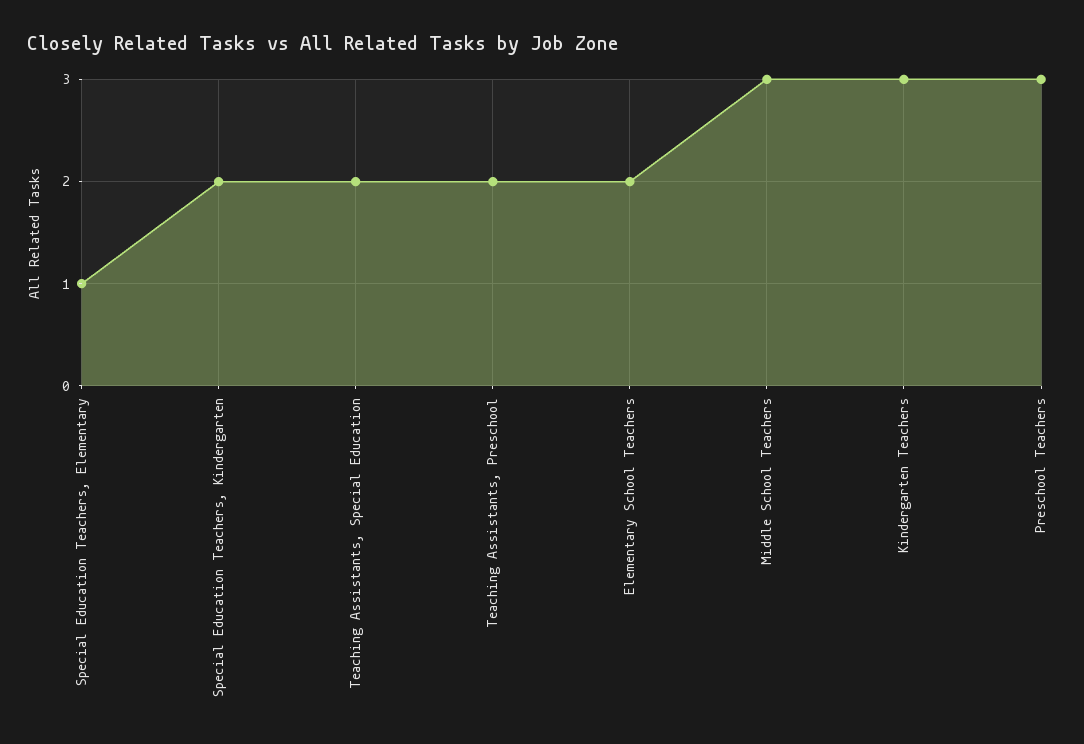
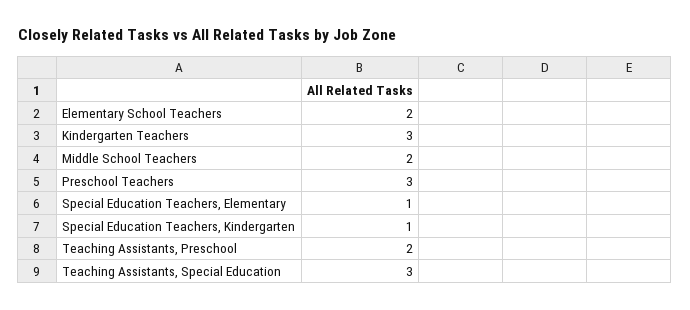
  {
    "Special Education Teachers, Elementary": 1,
-   "Special Education Teachers, Kindergarten": 2,
+   "Special Education Teachers, Kindergarten": 1,
-   "Teaching Assistants, Special Education": 2,
+   "Teaching Assistants, Special Education": 3,
    "Teaching Assistants, Preschool": 2,
    "Elementary School Teachers": 2,
-   "Middle School Teachers": 3,
+   "Middle School Teachers": 2,
    "Kindergarten Teachers": 3,
    "Preschool Teachers": 3
  }

